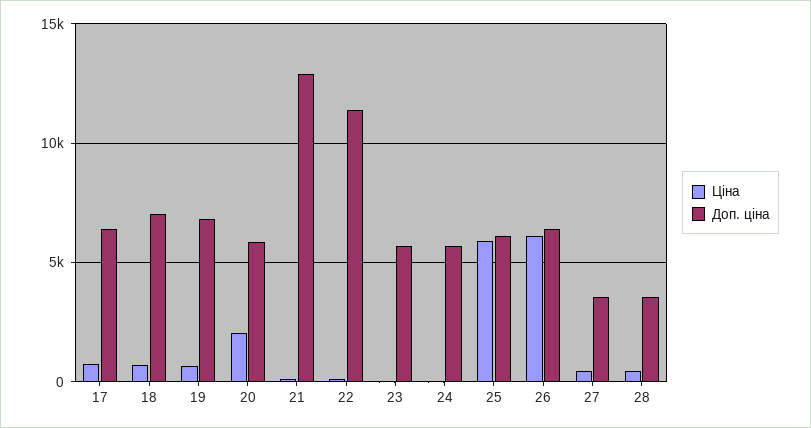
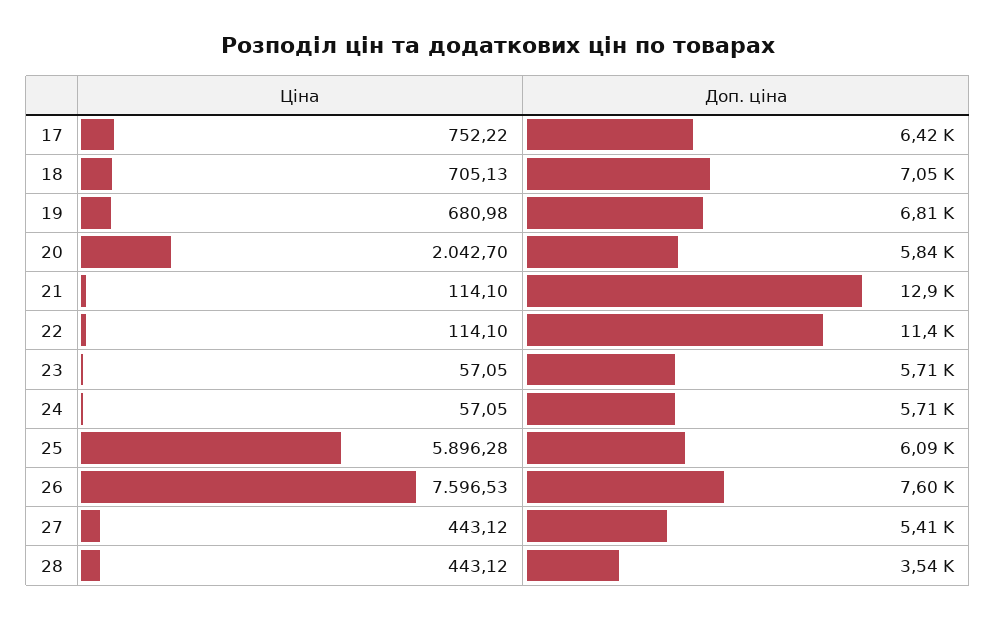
  {
    "Ціна": {
      "17": 752.22,
      "18": 705.13,
      "19": 680.98,
      "20": 2042.7,
      "21": 114.1,
      "22": 114.1,
      "23": 57.05,
      "24": 57.05,
      "25": 5896.28,
-     "26": 6000,
+     "26": 7596.53,
      "27": 443.12,
      "28": 443.12
    },
    "Доп. ціна": {
      "17": 6420,
      "18": 7050,
      "19": 6810,
      "20": 5840,
      "21": 12900,
      "22": 11400,
      "23": 5710,
      "24": 5710,
      "25": 6090,
-     "26": 6500,
+     "26": 7600,
-     "27": 3500,
+     "27": 5410,
      "28": 3540
    }
  }

